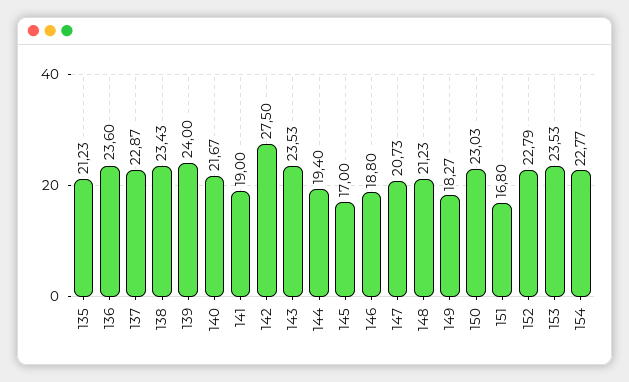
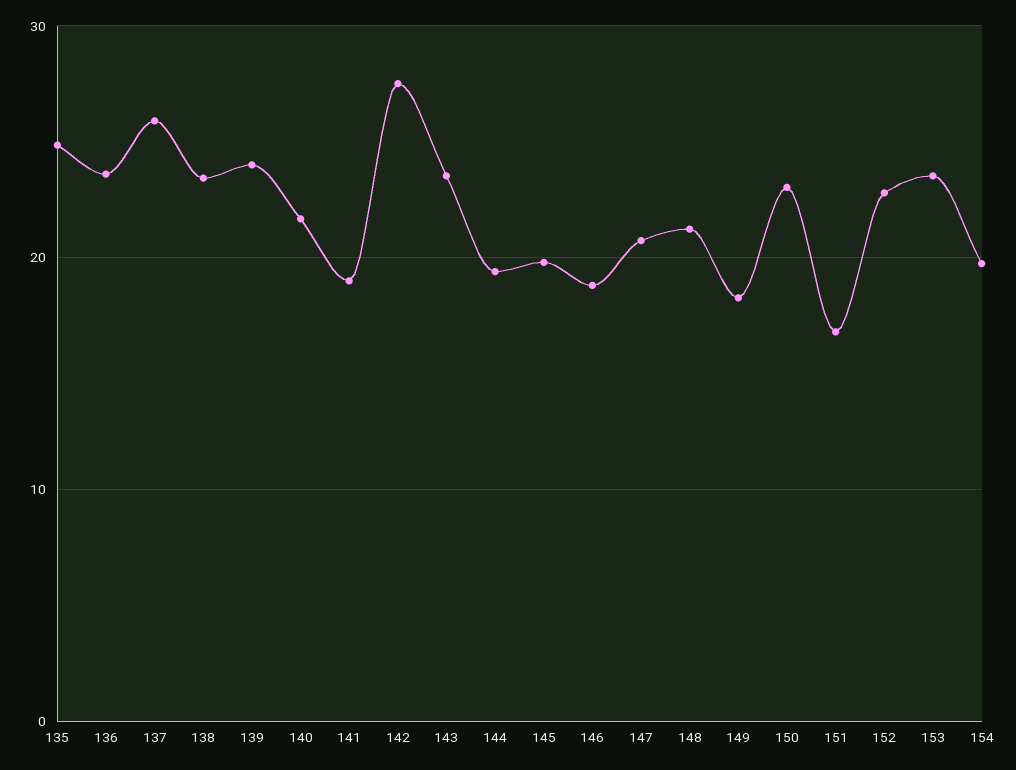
  {
-   "135": 21.23,
+   "135": 25,
    "136": 23.6,
-   "137": 22.87,
+   "137": 26,
    "138": 23.43,
    "139": 24,
    "140": 21.67,
    "141": 19,
    "142": 27.5,
    "143": 23.53,
    "144": 19.4,
-   "145": 17,
+   "145": 20,
    "146": 18.8,
    "147": 20.73,
    "148": 21.23,
    "149": 18.27,
    "150": 23.03,
    "151": 16.8,
    "152": 22.79,
    "153": 23.53,
-   "154": 22.77
+   "154": 20
  }

